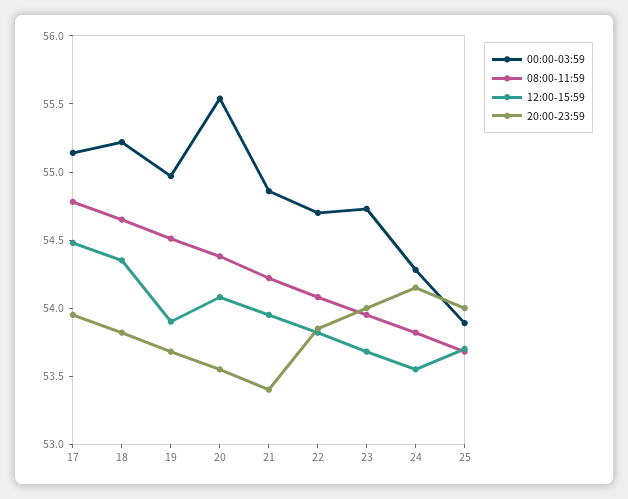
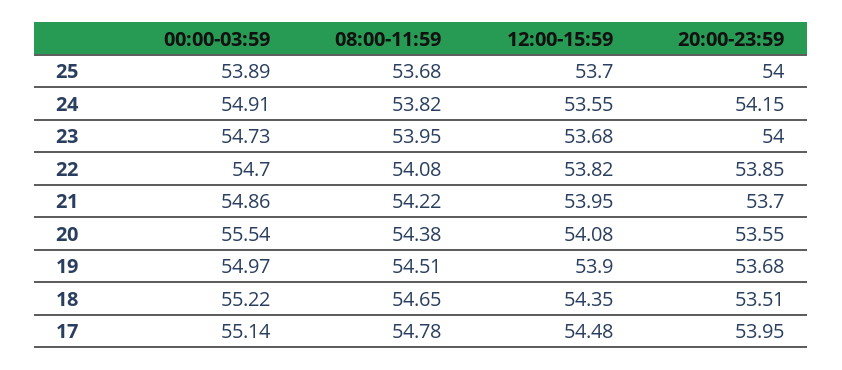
  {
    "00:00-03:59": {
      "17": 55.14,
      "18": 55.22,
      "19": 54.97,
      "20": 55.54,
      "21": 54.86,
      "22": 54.7,
      "23": 54.73,
-     "24": 54.3,
+     "24": 54.91,
      "25": 53.89
    },
    "08:00-11:59": {
      "17": 54.78,
      "18": 54.65,
      "19": 54.51,
      "20": 54.38,
      "21": 54.22,
      "22": 54.08,
      "23": 53.95,
      "24": 53.82,
      "25": 53.68
    },
    "12:00-15:59": {
      "17": 54.48,
      "18": 54.35,
      "19": 53.9,
      "20": 54.08,
      "21": 53.95,
      "22": 53.82,
      "23": 53.68,
      "24": 53.55,
      "25": 53.7
    },
    "20:00-23:59": {
      "17": 53.95,
-     "18": 53.8,
+     "18": 53.51,
      "19": 53.68,
      "20": 53.55,
-     "21": 53.4,
+     "21": 53.7,
      "22": 53.85,
      "23": 54,
      "24": 54.15,
      "25": 54
    }
  }

